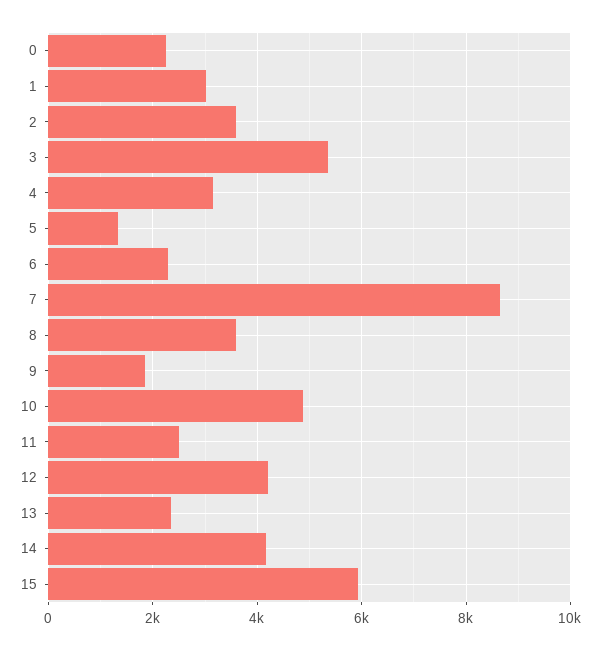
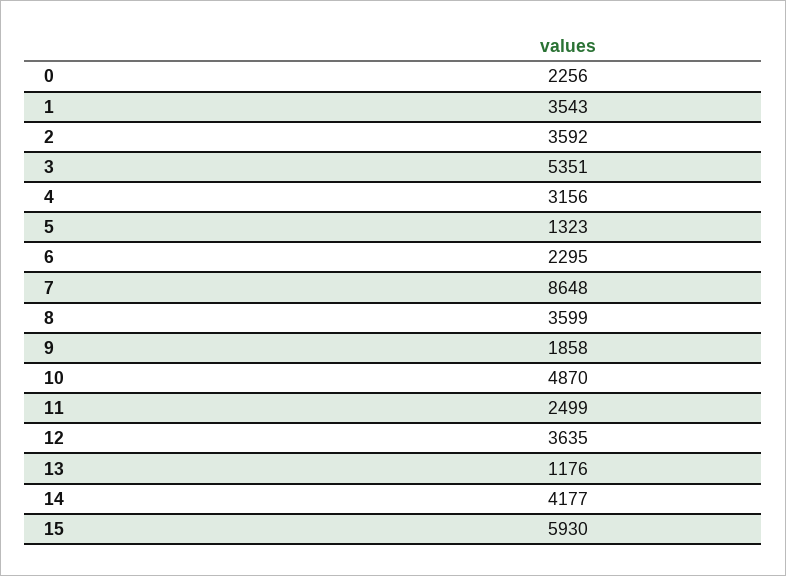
  {
    "0": 2256,
-   "1": 3000,
+   "1": 3543,
    "2": 3592,
    "3": 5351,
    "4": 3156,
    "5": 1323,
    "6": 2295,
    "7": 8648,
    "8": 3599,
    "9": 1858,
    "10": 4870,
    "11": 2499,
-   "12": 4200,
+   "12": 3635,
-   "13": 2400,
+   "13": 1176,
    "14": 4177,
    "15": 5930
  }

